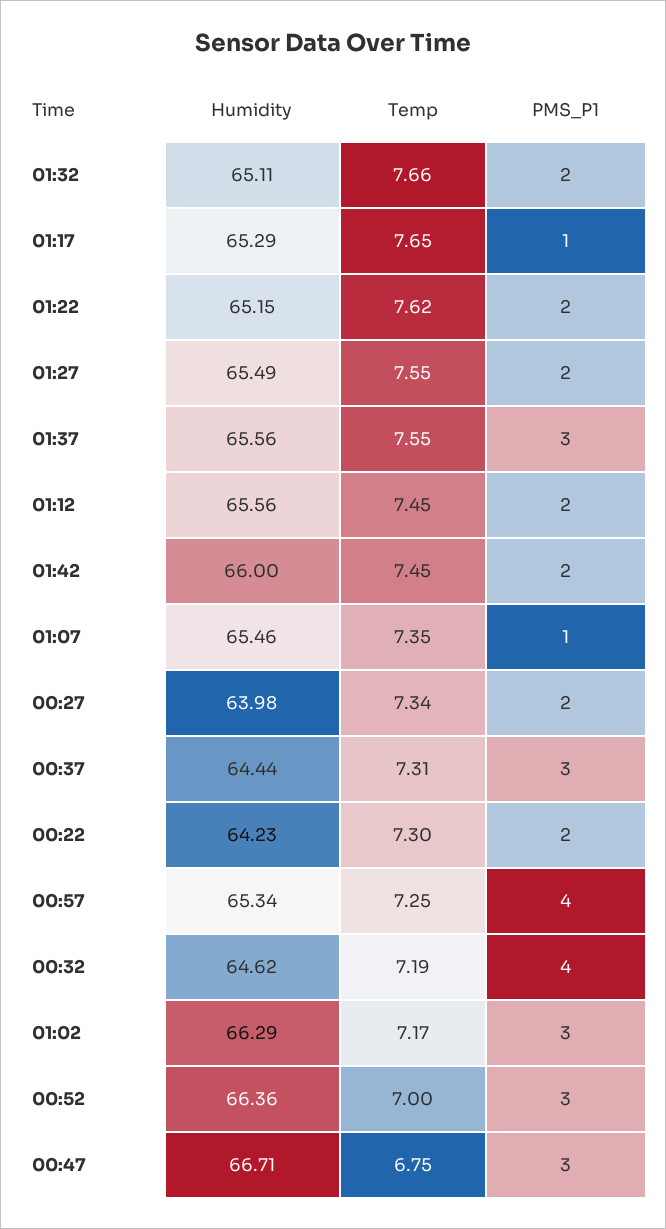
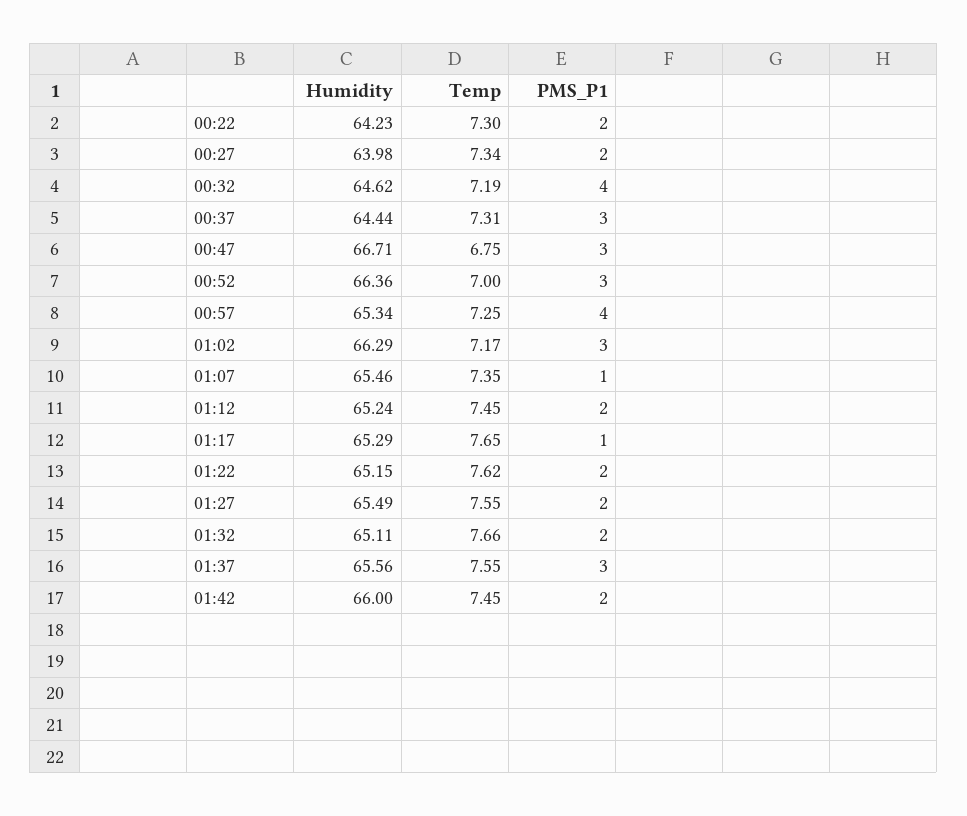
  {
    "Humidity": {
      "01:32": 65.11,
      "01:17": 65.29,
      "01:22": 65.15,
      "01:27": 65.49,
      "01:37": 65.56,
-     "01:12": 65.56,
+     "01:12": 65.24,
      "01:42": 66,
      "01:07": 65.46,
      "00:27": 63.98,
      "00:37": 64.44,
      "00:22": 64.23,
      "00:57": 65.34,
      "00:32": 64.62,
      "01:02": 66.29,
      "00:52": 66.36,
      "00:47": 66.71
    },
    "Temp": {
      "01:32": 7.66,
      "01:17": 7.65,
      "01:22": 7.62,
      "01:27": 7.55,
      "01:37": 7.55,
      "01:12": 7.45,
      "01:42": 7.45,
      "01:07": 7.35,
      "00:27": 7.34,
      "00:37": 7.31,
      "00:22": 7.3,
      "00:57": 7.25,
      "00:32": 7.19,
      "01:02": 7.17,
      "00:52": 7,
      "00:47": 6.75
    },
    "PMS_P1": {
      "01:32": 2,
      "01:17": 1,
      "01:22": 2,
      "01:27": 2,
      "01:37": 3,
      "01:12": 2,
      "01:42": 2,
      "01:07": 1,
      "00:27": 2,
      "00:37": 3,
      "00:22": 2,
      "00:57": 4,
      "00:32": 4,
      "01:02": 3,
      "00:52": 3,
      "00:47": 3
    }
  }

